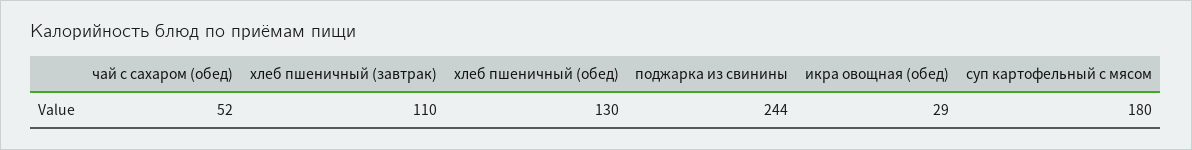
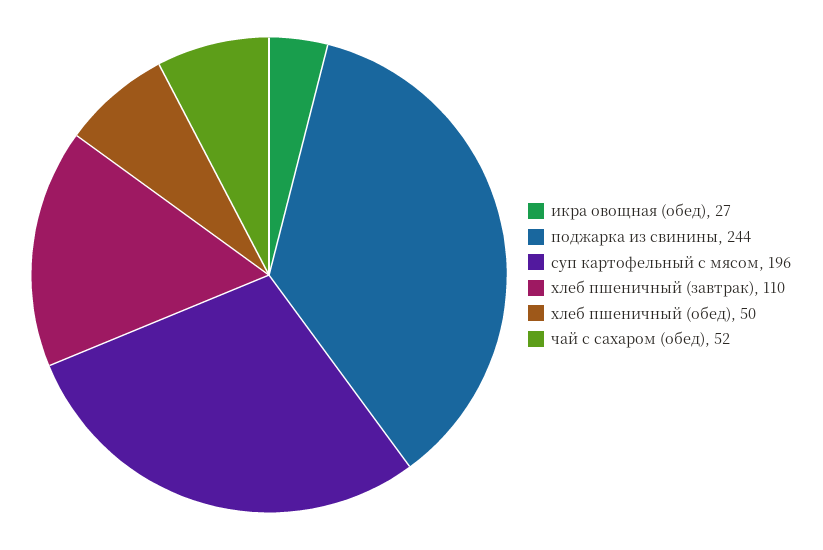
  {
    "чай с сахаром (обед)": 52,
    "хлеб пшеничный (завтрак)": 110,
-   "хлеб пшеничный (обед)": 130,
+   "хлеб пшеничный (обед)": 50,
    "поджарка из свинины": 244,
-   "икра овощная (обед)": 29,
+   "икра овощная (обед)": 27,
-   "суп картофельный с мясом": 180
+   "суп картофельный с мясом": 196
  }

